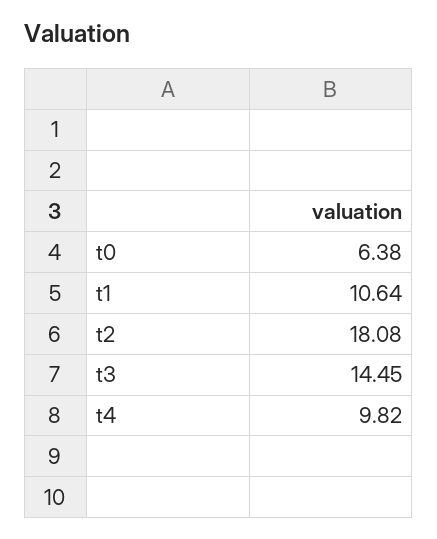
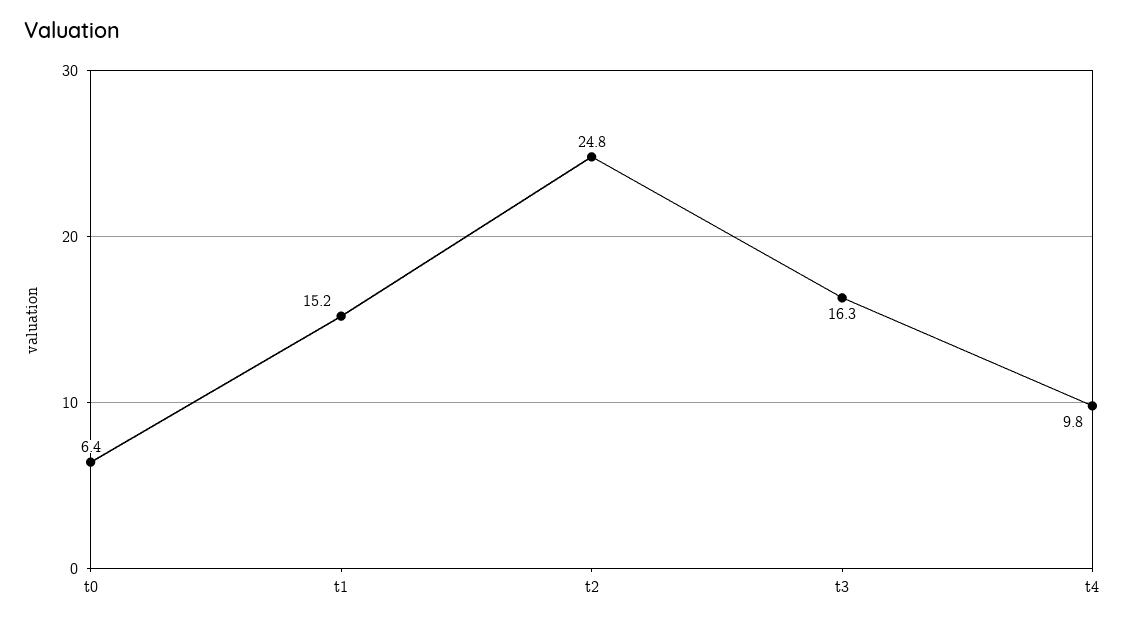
  {
    "t0": 6.38,
-   "t1": 10.64,
+   "t1": 15.2,
-   "t2": 18.08,
+   "t2": 24.8,
-   "t3": 14.45,
+   "t3": 16.3,
    "t4": 9.82
  }

